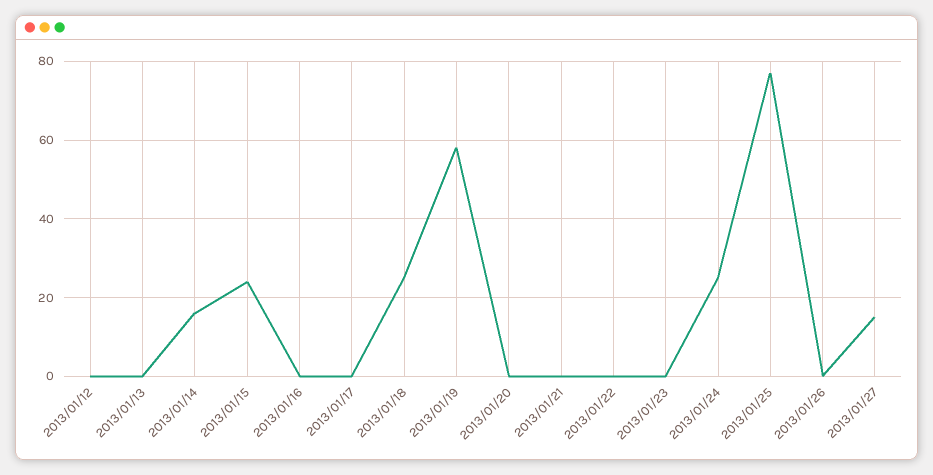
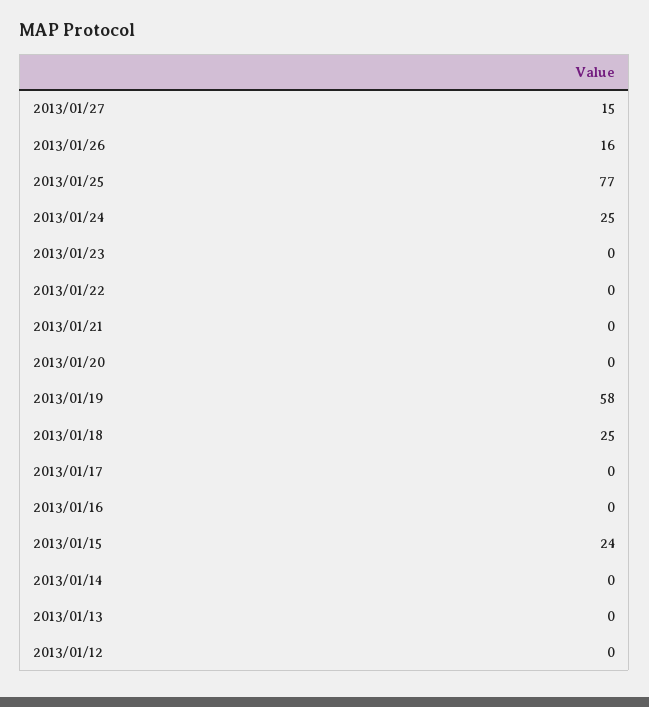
  {
    "2013/01/12": 0,
    "2013/01/13": 0,
-   "2013/01/14": 15,
+   "2013/01/14": 0,
    "2013/01/15": 24,
    "2013/01/16": 0,
    "2013/01/17": 0,
    "2013/01/18": 25,
    "2013/01/19": 58,
    "2013/01/20": 0,
    "2013/01/21": 0,
    "2013/01/22": 0,
    "2013/01/23": 0,
    "2013/01/24": 25,
    "2013/01/25": 77,
-   "2013/01/26": 0,
+   "2013/01/26": 16,
    "2013/01/27": 15
  }

